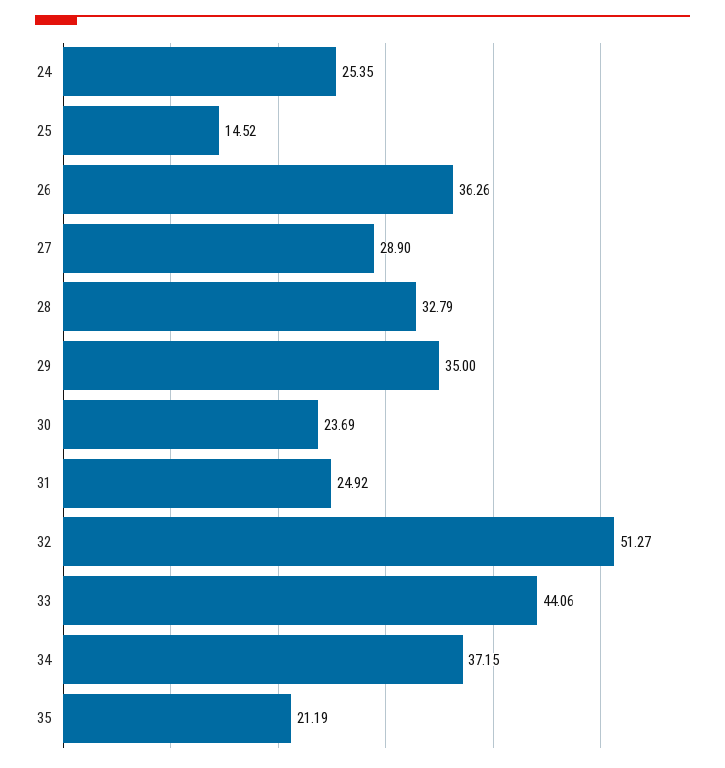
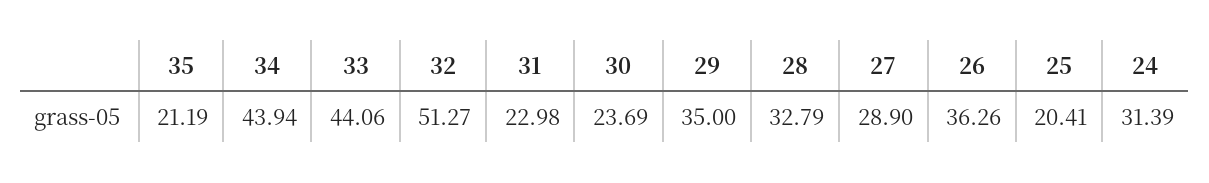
  {
-   "24": 25.35,
+   "24": 31.39,
-   "25": 14.52,
+   "25": 20.41,
    "26": 36.26,
    "27": 28.9,
    "28": 32.79,
    "29": 35,
    "30": 23.69,
-   "31": 24.92,
+   "31": 22.98,
    "32": 51.27,
    "33": 44.06,
-   "34": 37.15,
+   "34": 43.94,
    "35": 21.19
  }

